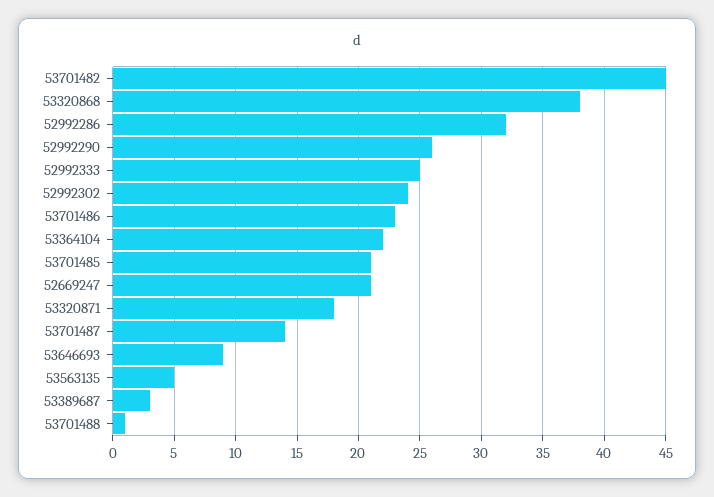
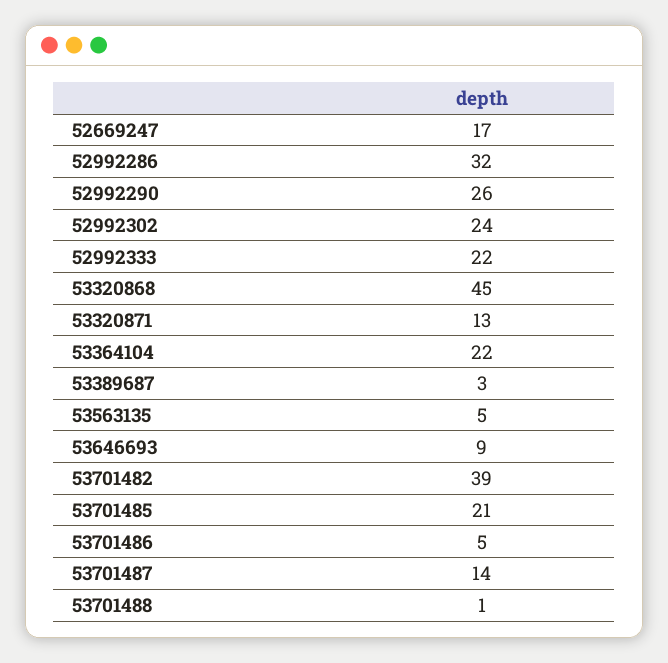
  {
-   "53701482": 45,
+   "53701482": 39,
-   "53320868": 38,
+   "53320868": 45,
    "52992286": 32,
    "52992290": 26,
-   "52992333": 25,
+   "52992333": 22,
    "52992302": 24,
-   "53701486": 23,
+   "53701486": 5,
    "53364104": 22,
    "53701485": 21,
-   "52669247": 21,
+   "52669247": 17,
-   "53320871": 18,
+   "53320871": 13,
    "53701487": 14,
    "53646693": 9,
    "53563135": 5,
    "53389687": 3,
    "53701488": 1
  }

